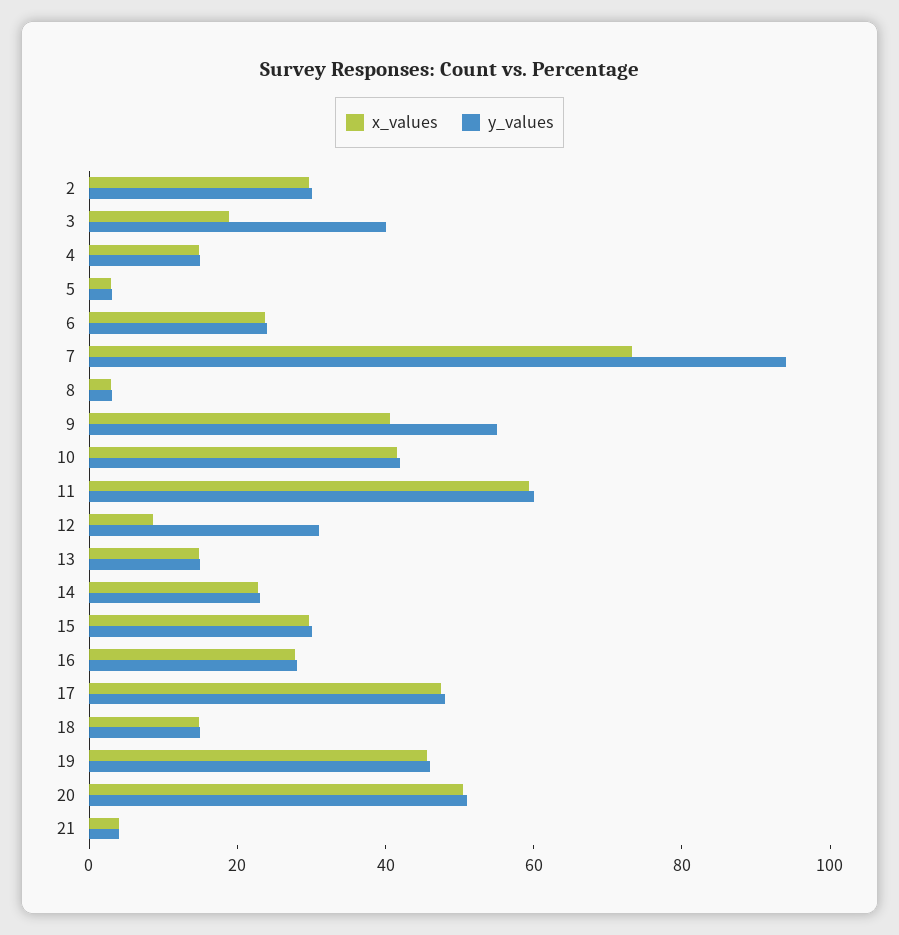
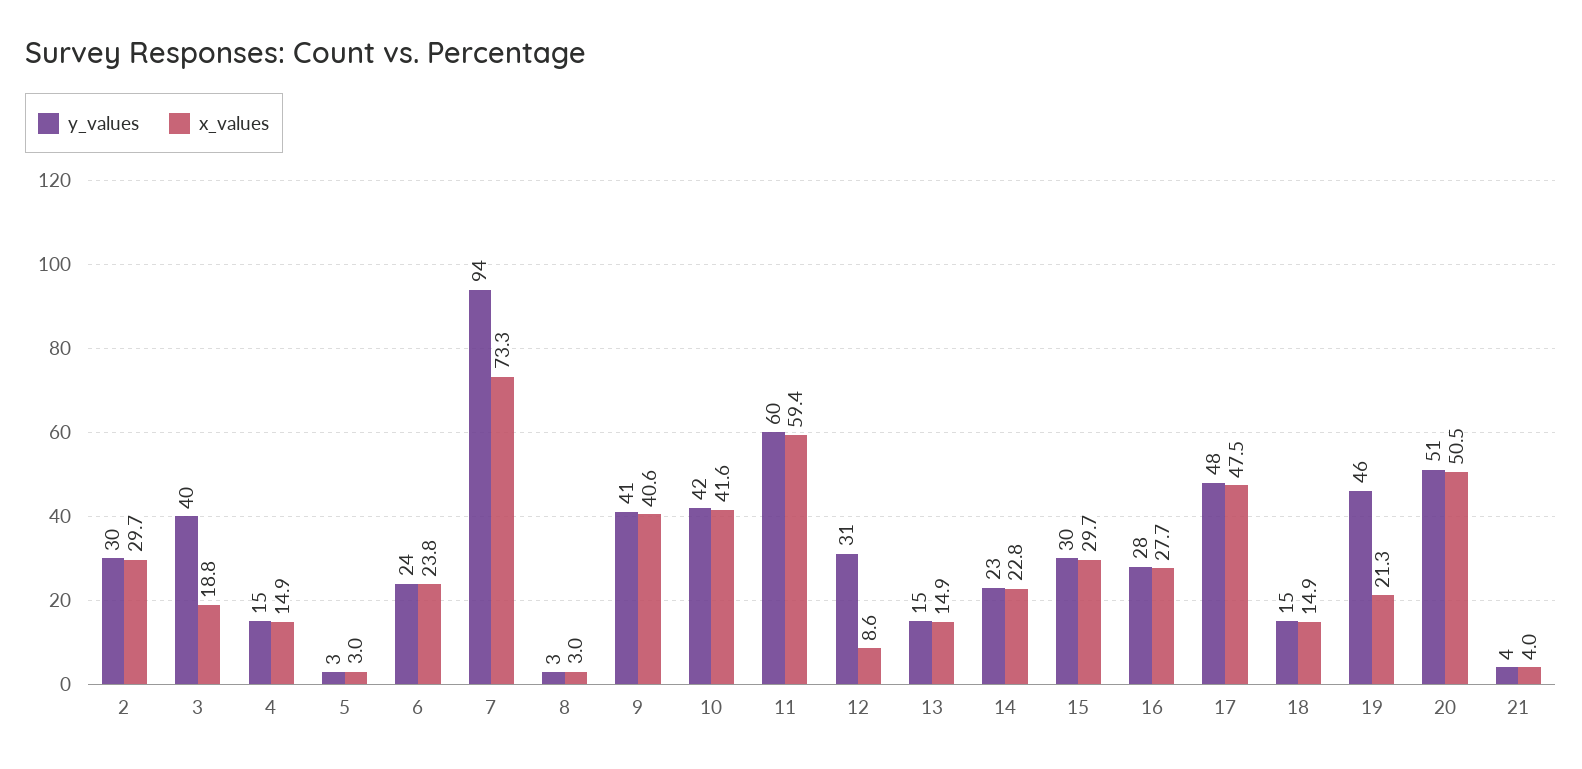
  {
    "x_values": {
      "2": 29.7,
      "3": 18.8,
      "4": 14.9,
      "5": 3,
      "6": 23.8,
      "7": 73.3,
      "8": 3,
      "9": 40.6,
      "10": 41.6,
      "11": 59.4,
      "12": 8.6,
      "13": 14.9,
      "14": 22.8,
      "15": 29.7,
      "16": 27.7,
      "17": 47.5,
      "18": 14.9,
-     "19": 45,
+     "19": 21.3,
      "20": 50.5,
      "21": 4
    },
    "y_values": {
      "2": 30,
      "3": 40,
      "4": 15,
      "5": 3,
      "6": 24,
      "7": 94,
      "8": 3,
-     "9": 55,
+     "9": 41,
      "10": 42,
      "11": 60,
      "12": 31,
      "13": 15,
      "14": 23,
      "15": 30,
      "16": 28,
      "17": 48,
      "18": 15,
      "19": 46,
      "20": 51,
      "21": 4
    }
  }

